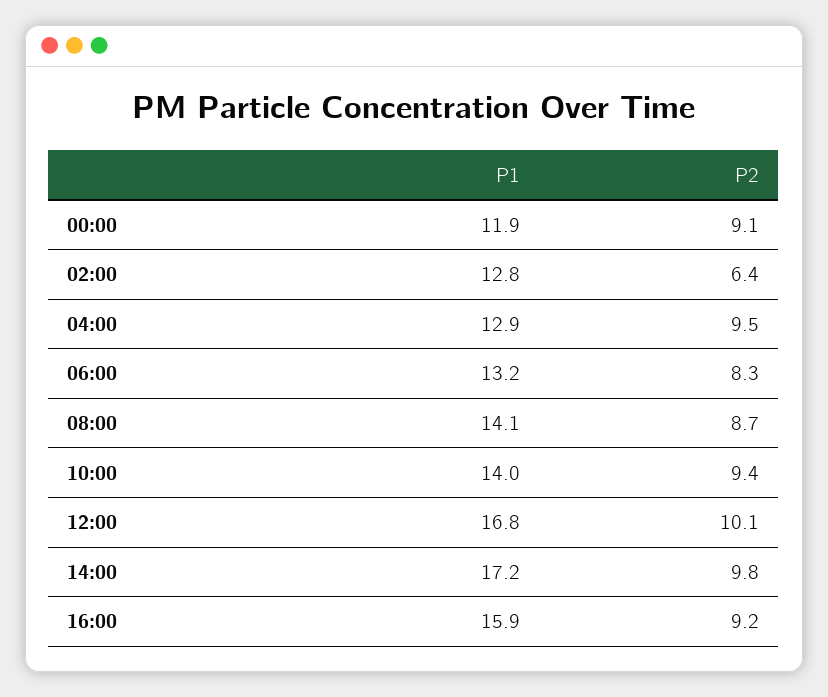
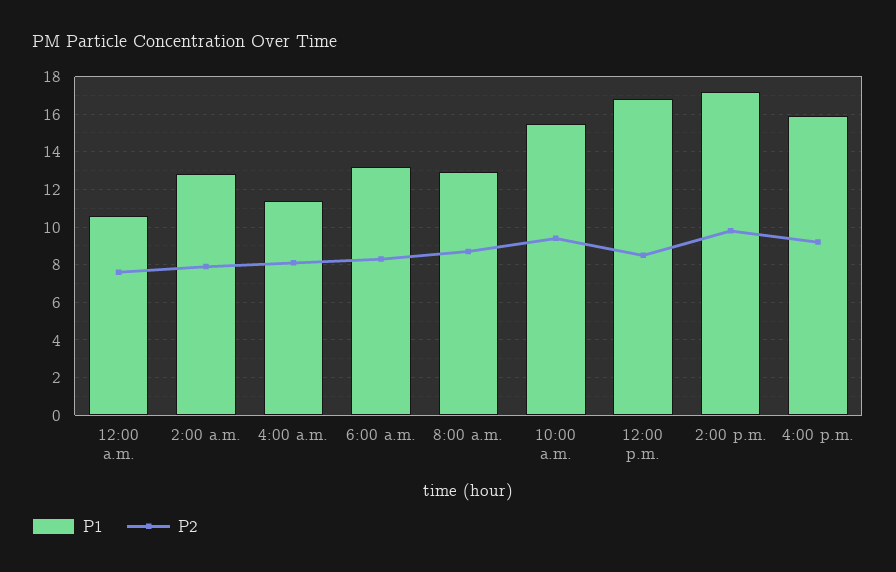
  {
    "P1": {
-     "00:00": 11.9,
+     "00:00": 10.5,
      "02:00": 12.8,
-     "04:00": 12.9,
+     "04:00": 11.5,
      "06:00": 13.2,
-     "08:00": 14.1,
+     "08:00": 13,
-     "10:00": 14,
+     "10:00": 15.5,
      "12:00": 16.8,
      "14:00": 17.2,
      "16:00": 15.9
    },
    "P2": {
-     "00:00": 9.1,
+     "00:00": 7.5,
-     "02:00": 6.4,
+     "02:00": 8,
-     "04:00": 9.5,
+     "04:00": 8,
      "06:00": 8.3,
      "08:00": 8.7,
      "10:00": 9.4,
-     "12:00": 10.1,
+     "12:00": 8.5,
      "14:00": 9.8,
      "16:00": 9.2
    }
  }

